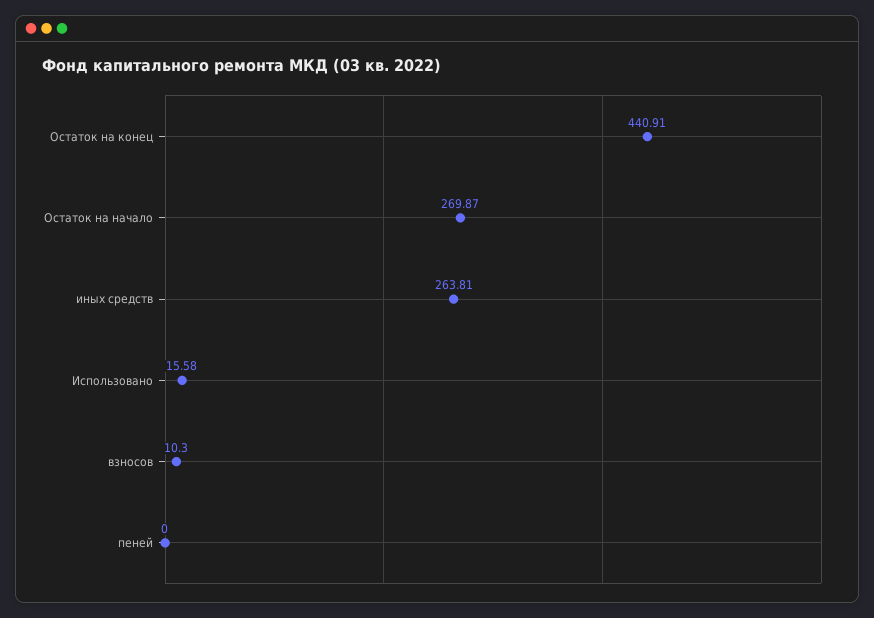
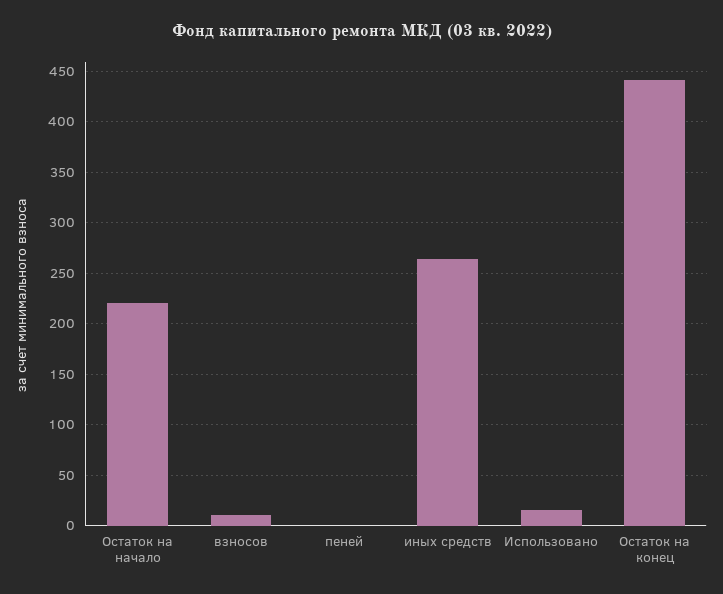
  {
    "Остаток на конец": 440.91,
-   "Остаток на начало": 269.87,
+   "Остаток на начало": 220,
    "иных средств": 263.81,
    "Использовано": 15.58,
    "взносов": 10.3,
    "пеней": 0
  }

